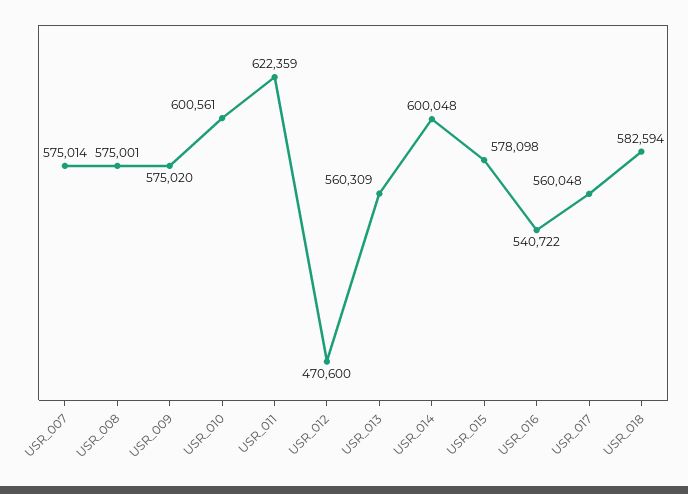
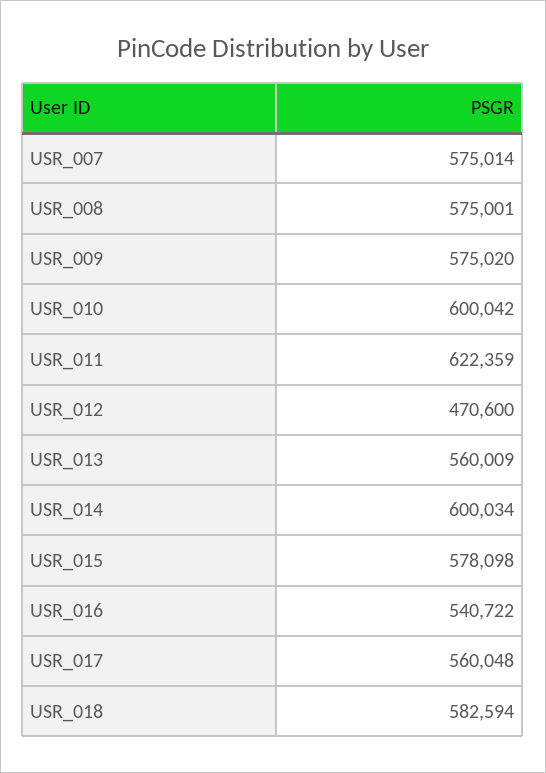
  {
    "USR_007": 575014,
    "USR_008": 575001,
    "USR_009": 575020,
-   "USR_010": 600561,
+   "USR_010": 600042,
    "USR_011": 622359,
    "USR_012": 470600,
-   "USR_013": 560309,
+   "USR_013": 560009,
-   "USR_014": 600048,
+   "USR_014": 600034,
    "USR_015": 578098,
    "USR_016": 540722,
    "USR_017": 560048,
    "USR_018": 582594
  }

